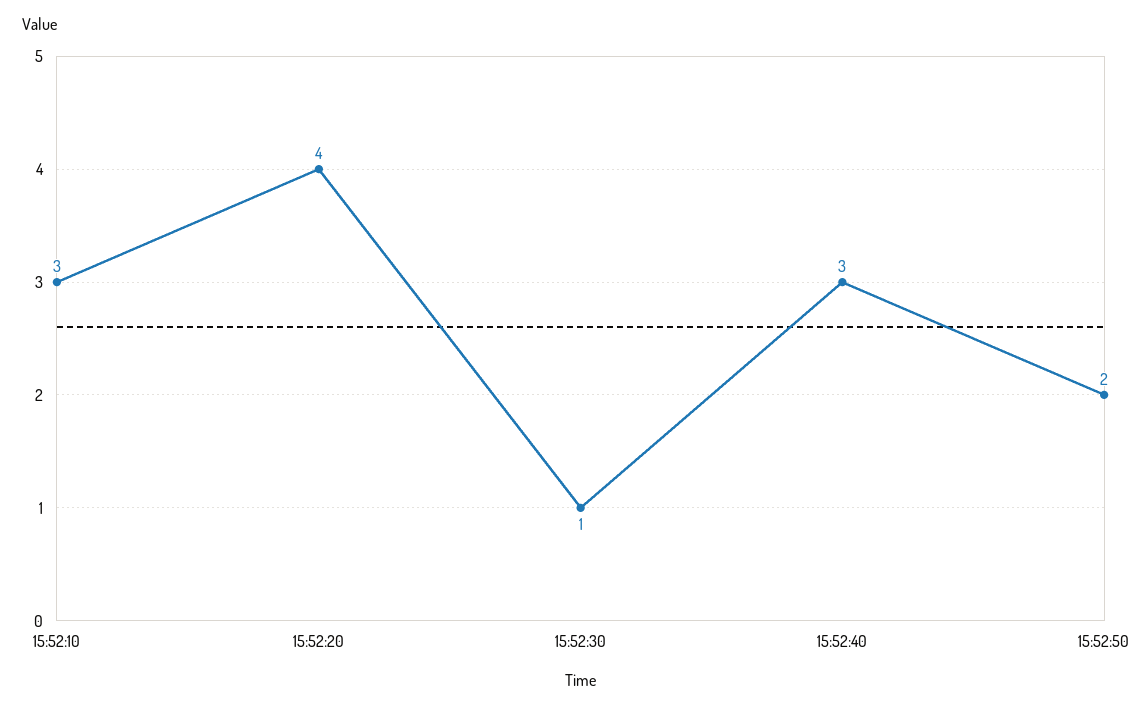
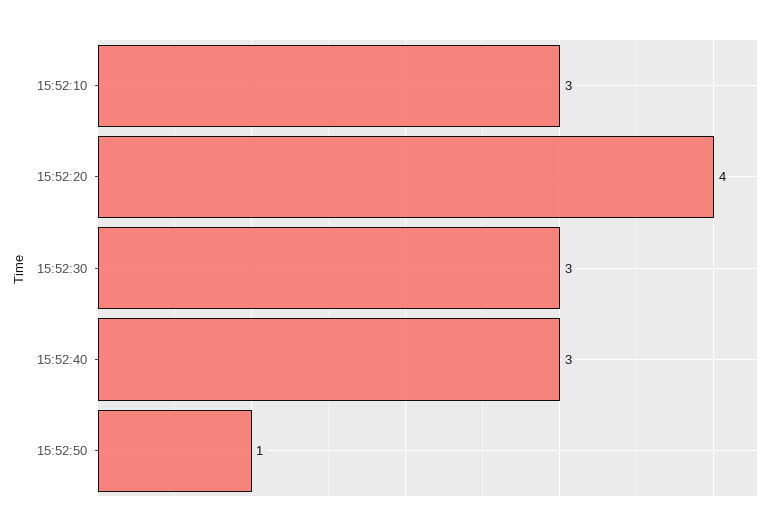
  {
    "15:52:10": 3,
    "15:52:20": 4,
-   "15:52:30": 1,
+   "15:52:30": 3,
    "15:52:40": 3,
-   "15:52:50": 2
+   "15:52:50": 1
  }

